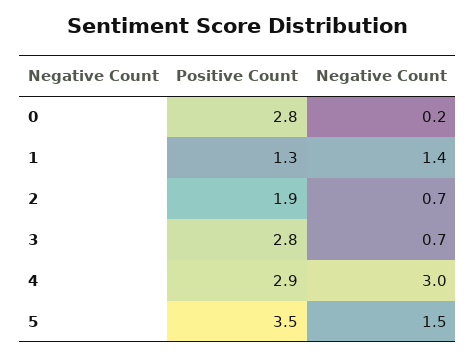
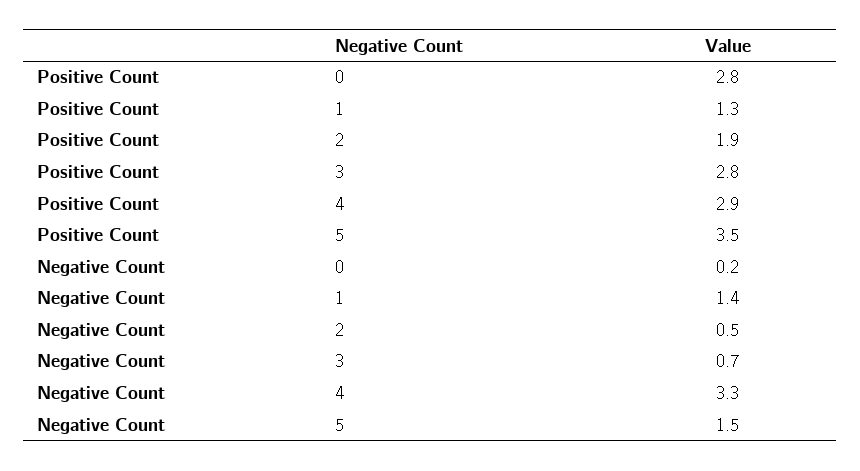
  {
    "Positive Count": {
      "0": 2.8,
      "1": 1.3,
      "2": 1.9,
      "3": 2.8,
      "4": 2.9,
      "5": 3.5
    },
    "Negative Count": {
      "0": 0.2,
      "1": 1.4,
-     "2": 0.7,
+     "2": 0.5,
      "3": 0.7,
-     "4": 3,
+     "4": 3.3,
      "5": 1.5
    }
  }

